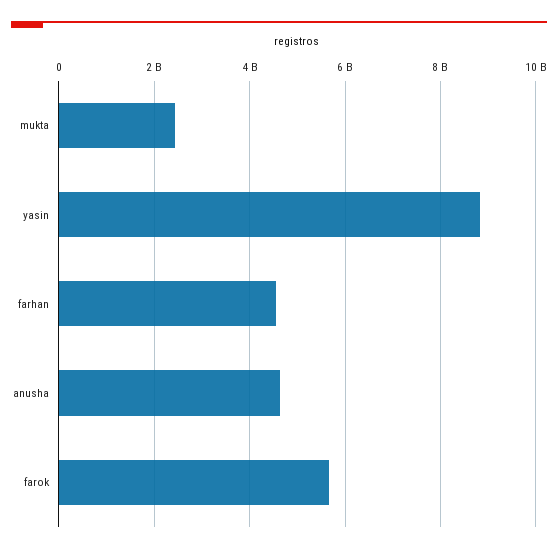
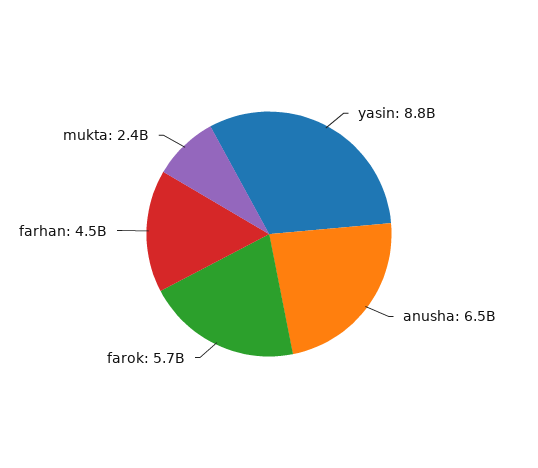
  {
    "mukta": 2400000000,
    "yasin": 8800000000,
    "farhan": 4500000000,
-   "anusha": 4600000000,
+   "anusha": 6500000000,
    "farok": 5700000000
  }

